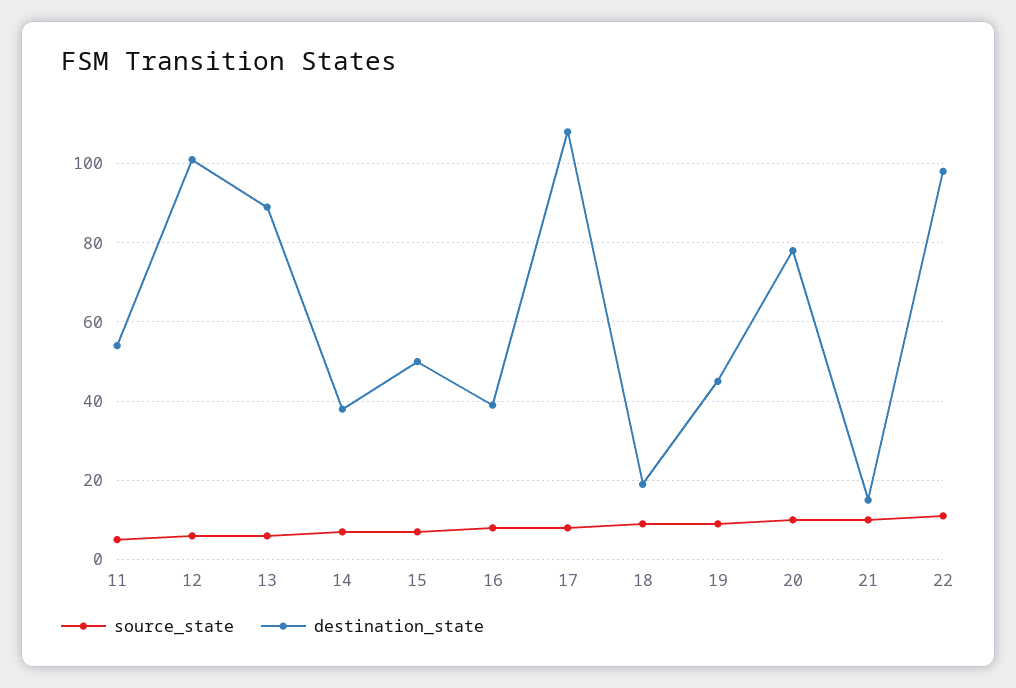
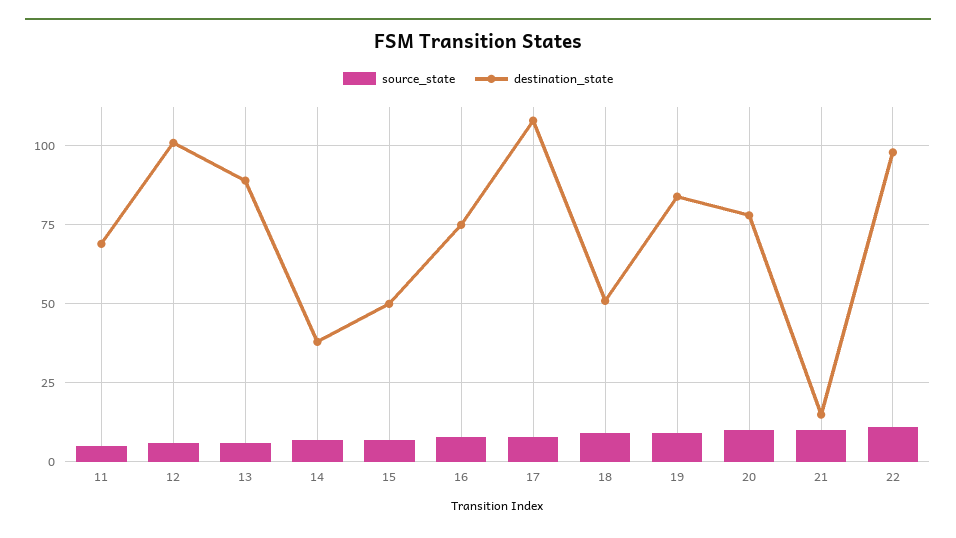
  {
    "source_state": {
      "11": 5,
      "12": 5,
      "13": 5,
      "14": 5,
      "15": 5,
      "16": 10,
      "17": 10,
      "18": 10,
      "19": 10,
      "20": 10,
      "21": 10,
      "22": 10
    },
    "destination_state": {
-     "11": 55,
+     "11": 70,
      "12": 100,
      "13": 90,
      "14": 40,
      "15": 50,
-     "16": 40,
+     "16": 75,
      "17": 110,
-     "18": 20,
+     "18": 50,
-     "19": 45,
+     "19": 85,
      "20": 80,
      "21": 15,
      "22": 100
    }
  }

